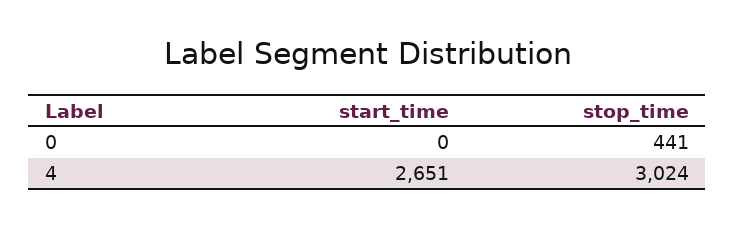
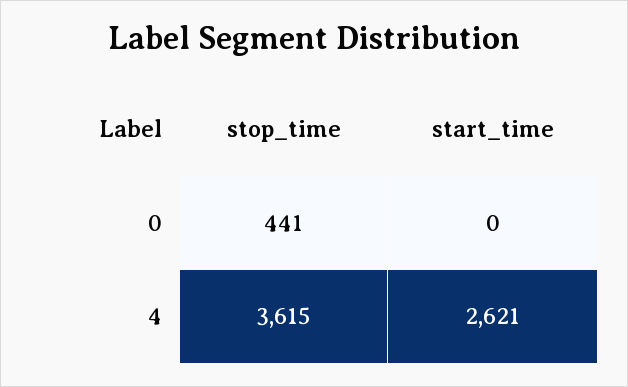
  {
    "start_time": {
      "0": 0,
-     "4": 2651
+     "4": 2621
    },
    "stop_time": {
      "0": 441,
-     "4": 3024
+     "4": 3615
    }
  }

